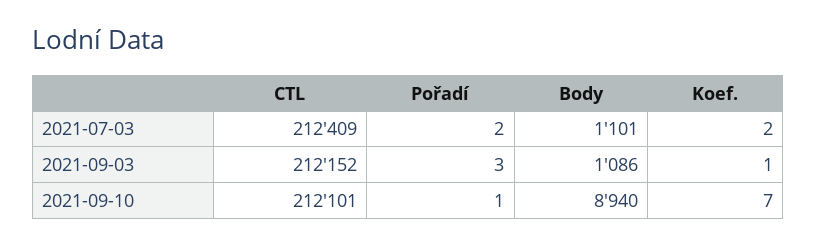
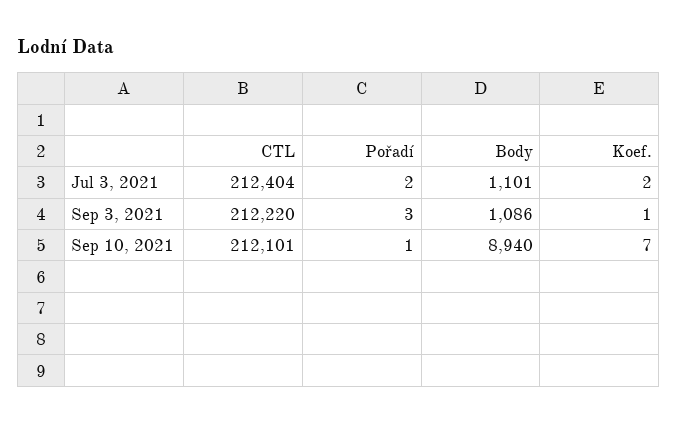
  {
    "CTL": {
-     "2021-07-03": 212409,
+     "2021-07-03": 212404,
-     "2021-09-03": 212152,
+     "2021-09-03": 212220,
      "2021-09-10": 212101
    },
    "Pořadí": {
      "2021-07-03": 2,
      "2021-09-03": 3,
      "2021-09-10": 1
    },
    "Body": {
      "2021-07-03": 1101,
      "2021-09-03": 1086,
      "2021-09-10": 8940
    },
    "Koef.": {
      "2021-07-03": 2,
      "2021-09-03": 1,
      "2021-09-10": 7
    }
  }

